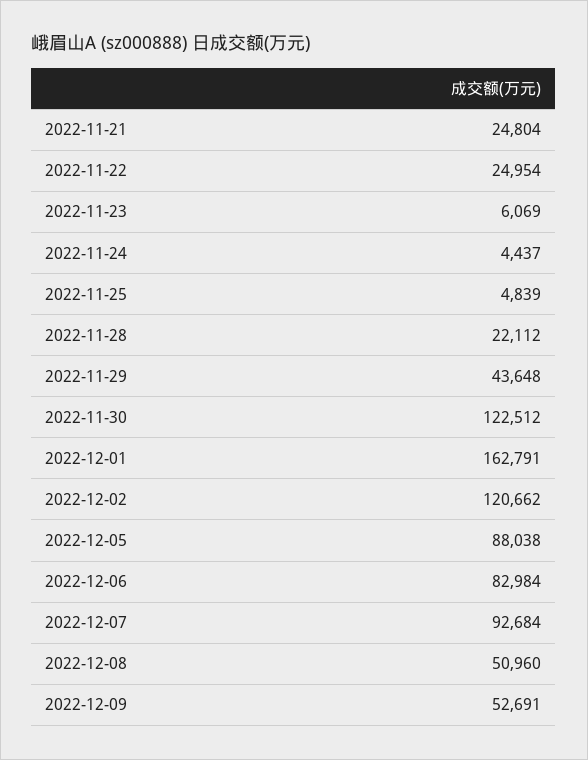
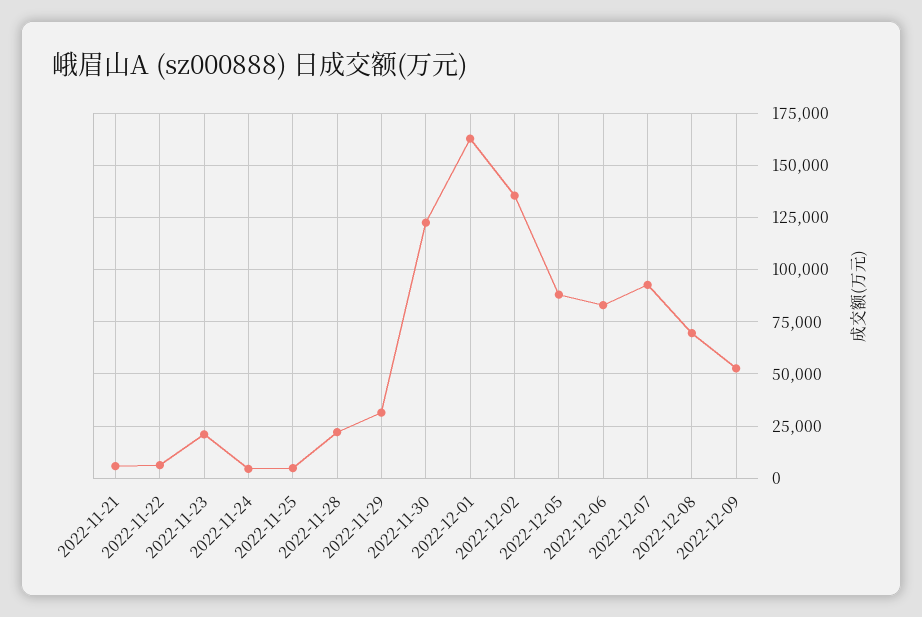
  {
-   "2022-11-21": 24804,
+   "2022-11-21": 5000,
-   "2022-11-22": 24954,
+   "2022-11-22": 5000,
-   "2022-11-23": 6069,
+   "2022-11-23": 20000,
    "2022-11-24": 4437,
    "2022-11-25": 4839,
    "2022-11-28": 22112,
-   "2022-11-29": 43648,
+   "2022-11-29": 30000,
    "2022-11-30": 122512,
    "2022-12-01": 162791,
-   "2022-12-02": 120662,
+   "2022-12-02": 135000,
    "2022-12-05": 88038,
    "2022-12-06": 82984,
    "2022-12-07": 92684,
-   "2022-12-08": 50960,
+   "2022-12-08": 70000,
    "2022-12-09": 52691
  }

